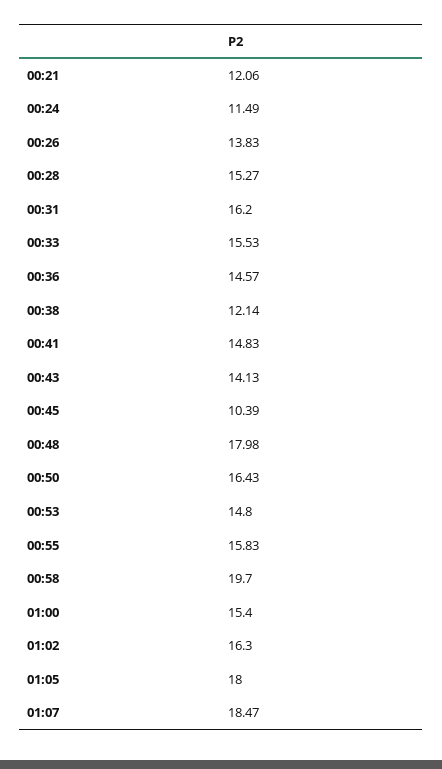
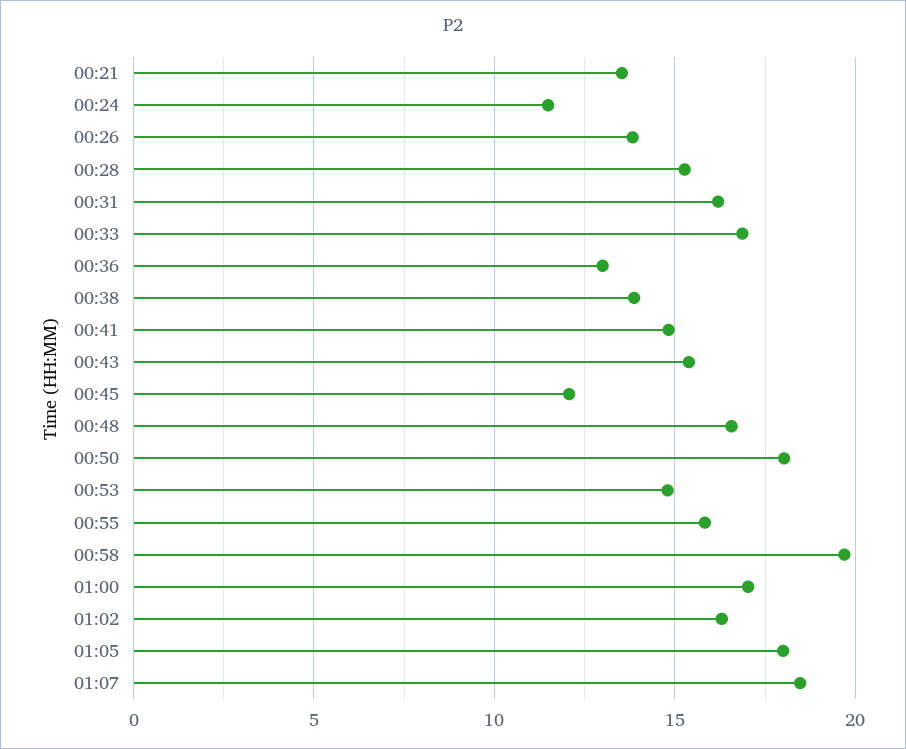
  {
-   "00:21": 12.06,
+   "00:21": 13.5,
    "00:24": 11.49,
    "00:26": 13.83,
    "00:28": 15.27,
    "00:31": 16.2,
-   "00:33": 15.53,
+   "00:33": 17,
-   "00:36": 14.57,
+   "00:36": 13,
-   "00:38": 12.14,
+   "00:38": 14,
    "00:41": 14.83,
-   "00:43": 14.13,
+   "00:43": 15.5,
-   "00:45": 10.39,
+   "00:45": 12,
-   "00:48": 17.98,
+   "00:48": 16.5,
-   "00:50": 16.43,
+   "00:50": 18,
    "00:53": 14.8,
    "00:55": 15.83,
    "00:58": 19.7,
-   "01:00": 15.4,
+   "01:00": 17,
    "01:02": 16.3,
    "01:05": 18,
    "01:07": 18.47
  }

